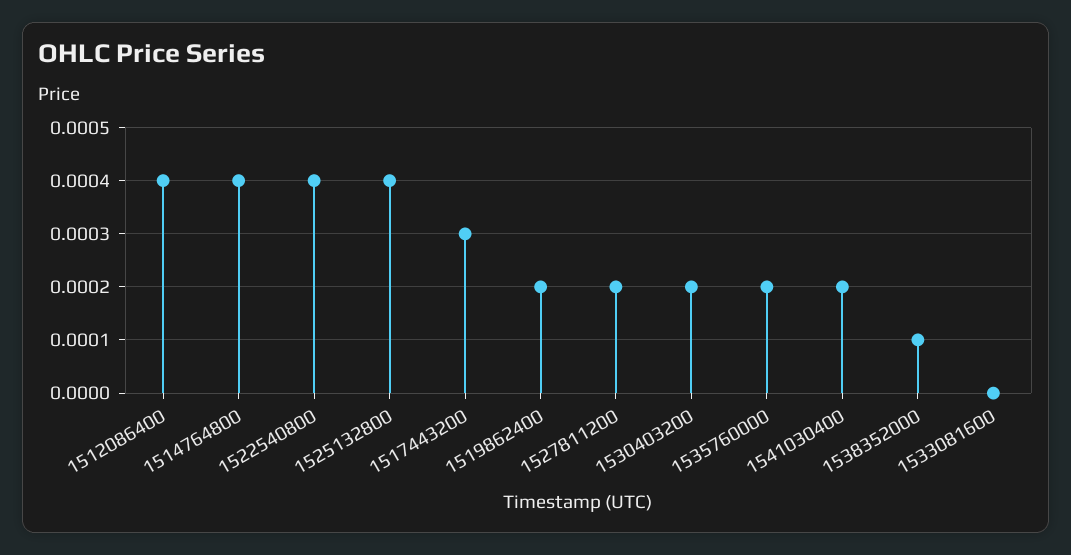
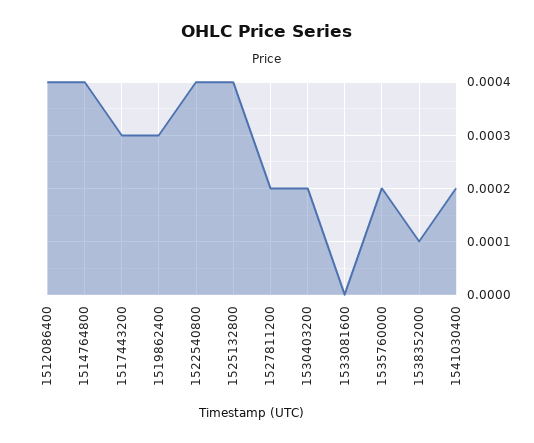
  {
    "1512086400": 0.0004,
    "1514764800": 0.0004,
    "1522540800": 0.0004,
    "1525132800": 0.0004,
    "1517443200": 0.0003,
-   "1519862400": 0.0002,
+   "1519862400": 0.0003,
    "1527811200": 0.0002,
    "1530403200": 0.0002,
    "1535760000": 0.0002,
    "1541030400": 0.0002,
    "1538352000": 0.0001,
    "1533081600": 0
  }

